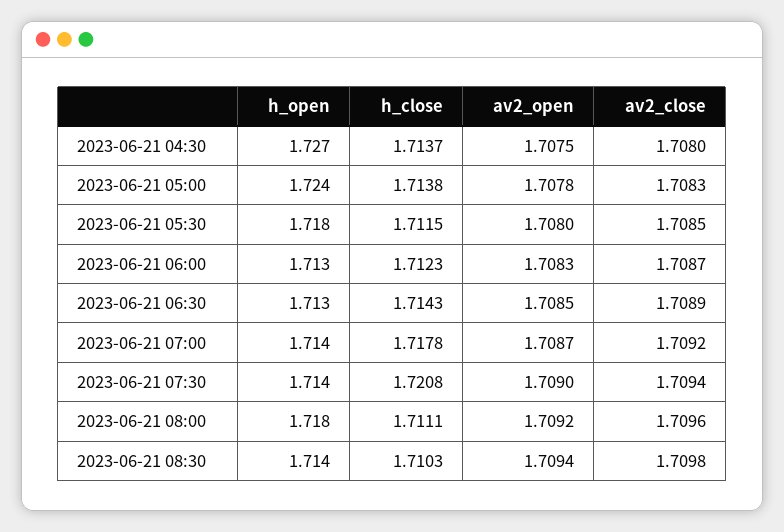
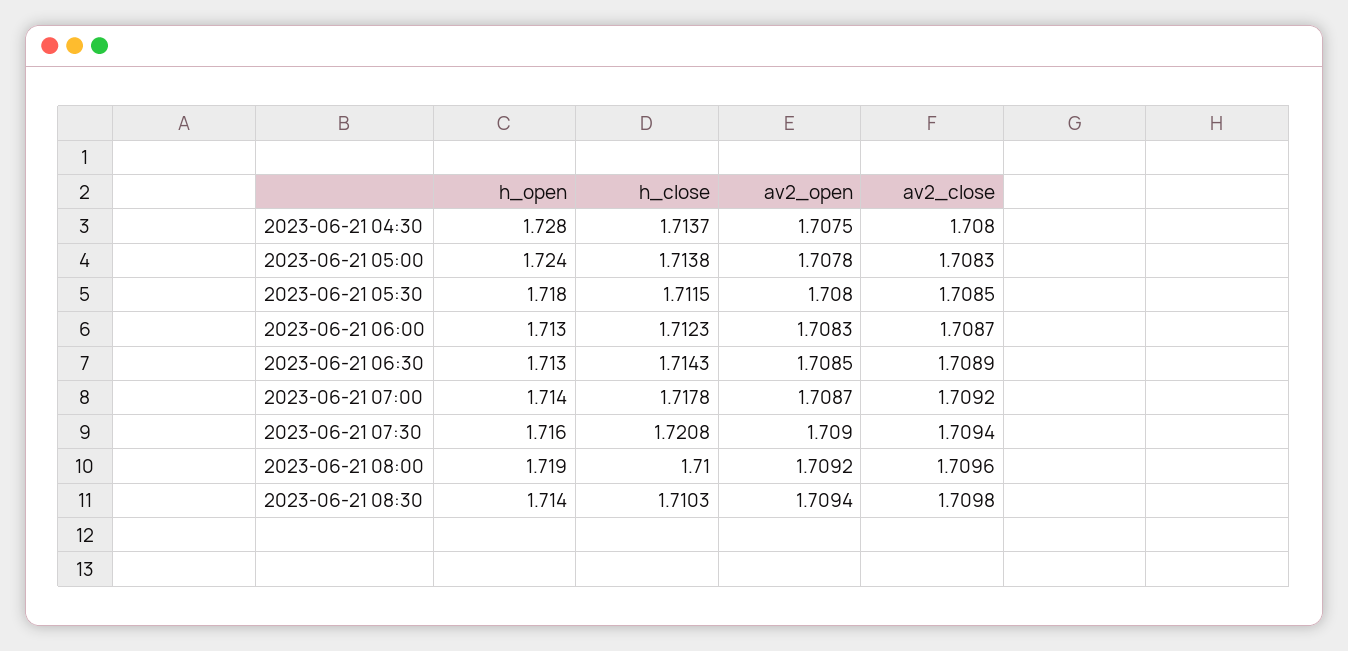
  {
    "h_open": {
-     "2023-06-21 04:30": 1.727,
+     "2023-06-21 04:30": 1.728,
      "2023-06-21 05:00": 1.724,
      "2023-06-21 05:30": 1.718,
      "2023-06-21 06:00": 1.713,
      "2023-06-21 06:30": 1.713,
      "2023-06-21 07:00": 1.714,
-     "2023-06-21 07:30": 1.714,
+     "2023-06-21 07:30": 1.716,
-     "2023-06-21 08:00": 1.718,
+     "2023-06-21 08:00": 1.719,
      "2023-06-21 08:30": 1.714
    },
    "h_close": {
      "2023-06-21 04:30": 1.7137,
      "2023-06-21 05:00": 1.7138,
      "2023-06-21 05:30": 1.7115,
      "2023-06-21 06:00": 1.7123,
      "2023-06-21 06:30": 1.7143,
      "2023-06-21 07:00": 1.7178,
      "2023-06-21 07:30": 1.7208,
-     "2023-06-21 08:00": 1.7111,
+     "2023-06-21 08:00": 1.71,
      "2023-06-21 08:30": 1.7103
    },
    "av2_open": {
      "2023-06-21 04:30": 1.7075,
      "2023-06-21 05:00": 1.7078,
      "2023-06-21 05:30": 1.708,
      "2023-06-21 06:00": 1.7083,
      "2023-06-21 06:30": 1.7085,
      "2023-06-21 07:00": 1.7087,
      "2023-06-21 07:30": 1.709,
      "2023-06-21 08:00": 1.7092,
      "2023-06-21 08:30": 1.7094
    },
    "av2_close": {
      "2023-06-21 04:30": 1.708,
      "2023-06-21 05:00": 1.7083,
      "2023-06-21 05:30": 1.7085,
      "2023-06-21 06:00": 1.7087,
      "2023-06-21 06:30": 1.7089,
      "2023-06-21 07:00": 1.7092,
      "2023-06-21 07:30": 1.7094,
      "2023-06-21 08:00": 1.7096,
      "2023-06-21 08:30": 1.7098
    }
  }

